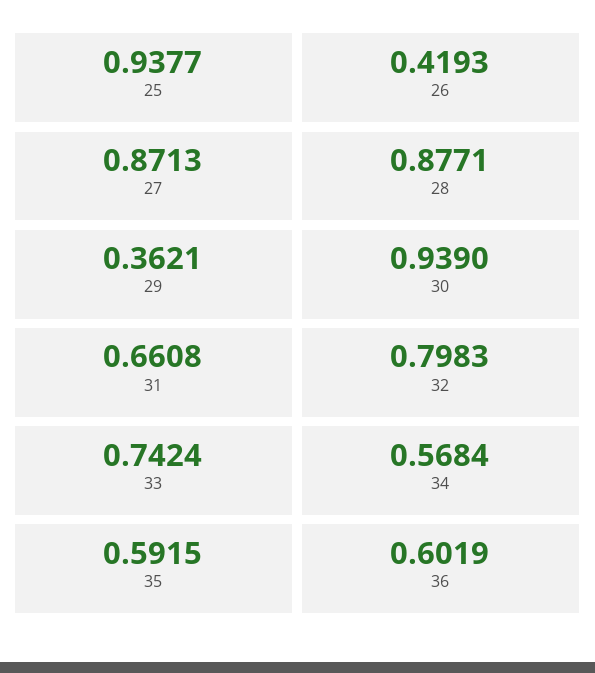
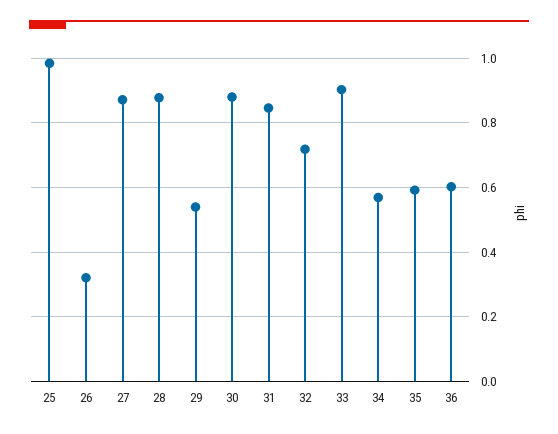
  {
-   "25": 0.9377,
+   "25": 0.98,
-   "26": 0.4193,
+   "26": 0.32,
    "27": 0.8713,
    "28": 0.8771,
-   "29": 0.3621,
+   "29": 0.54,
-   "30": 0.939,
+   "30": 0.88,
-   "31": 0.6608,
+   "31": 0.84,
-   "32": 0.7983,
+   "32": 0.72,
-   "33": 0.7424,
+   "33": 0.9,
    "34": 0.5684,
    "35": 0.5915,
    "36": 0.6019
  }

